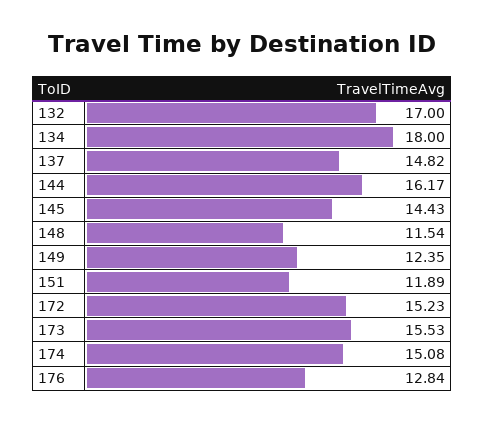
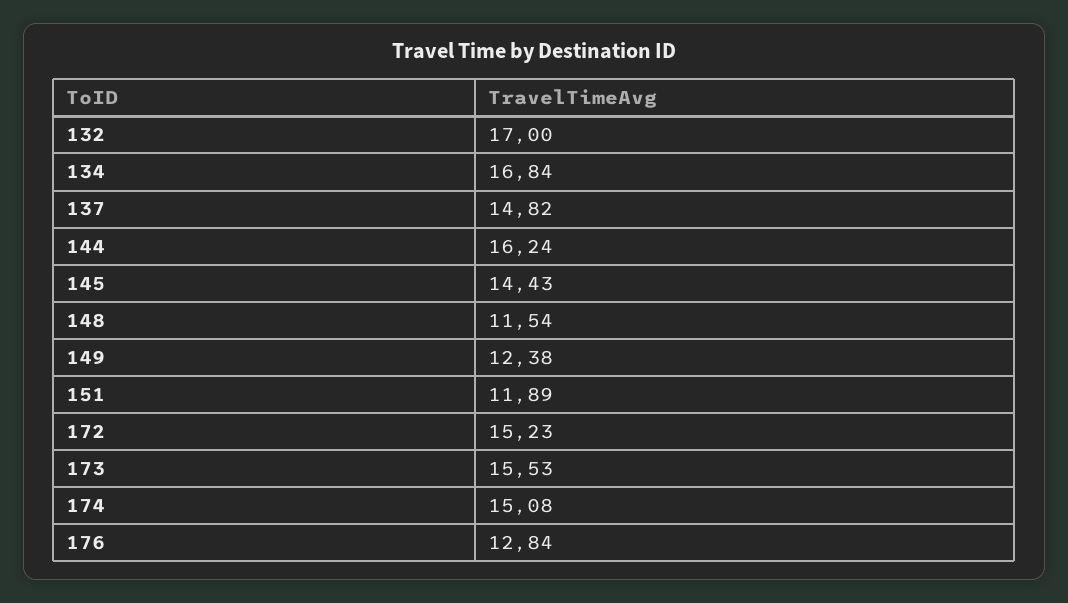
  {
    "132": 17,
-   "134": 18,
+   "134": 16.84,
    "137": 14.82,
-   "144": 16.17,
+   "144": 16.24,
    "145": 14.43,
    "148": 11.54,
-   "149": 12.35,
+   "149": 12.38,
    "151": 11.89,
    "172": 15.23,
    "173": 15.53,
    "174": 15.08,
    "176": 12.84
  }

